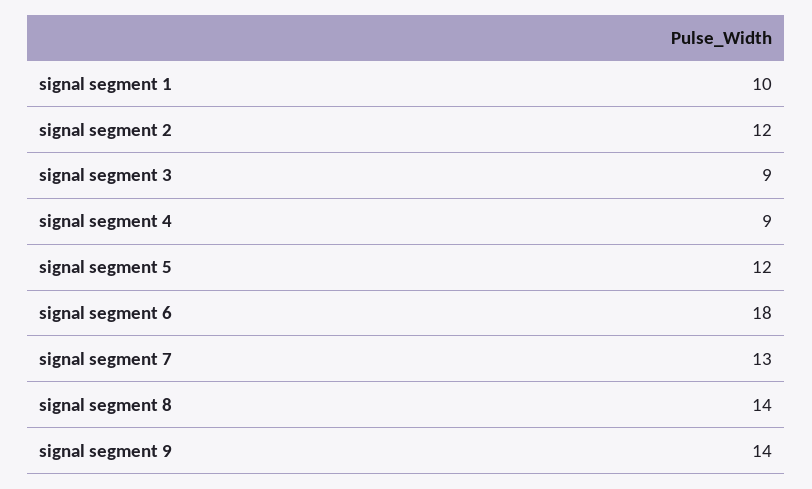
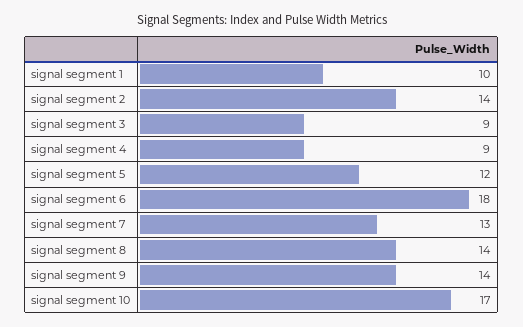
  {
    "signal segment 1": 10,
-   "signal segment 2": 12,
+   "signal segment 2": 14,
    "signal segment 3": 9,
    "signal segment 4": 9,
    "signal segment 5": 12,
    "signal segment 6": 18,
    "signal segment 7": 13,
    "signal segment 8": 14,
-   "signal segment 9": 14
+   "signal segment 9": 14,
+   "signal segment 10": 17
  }

